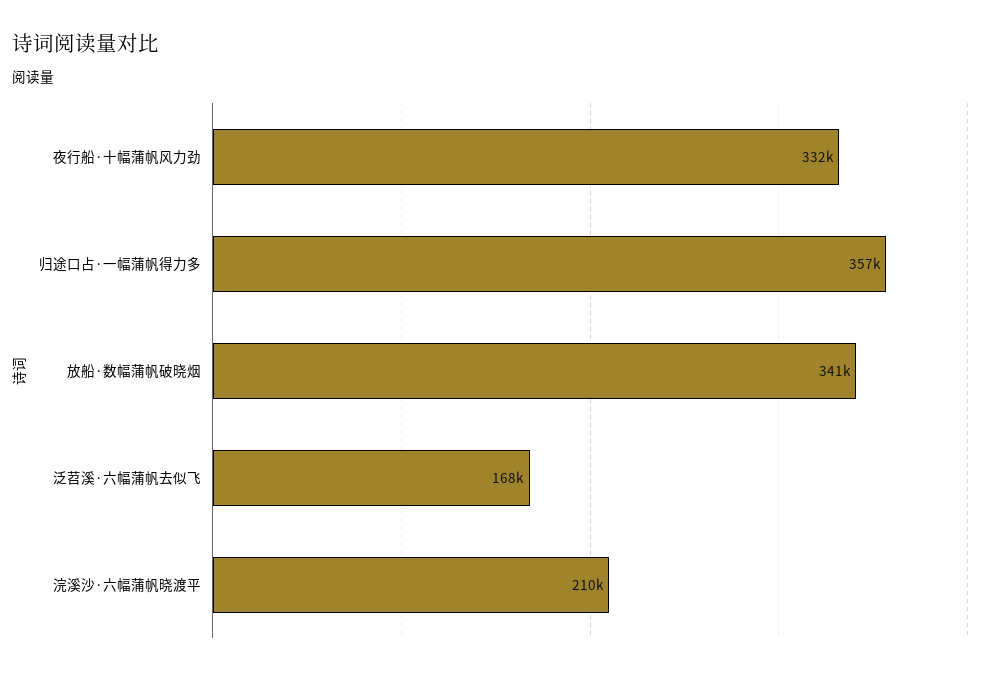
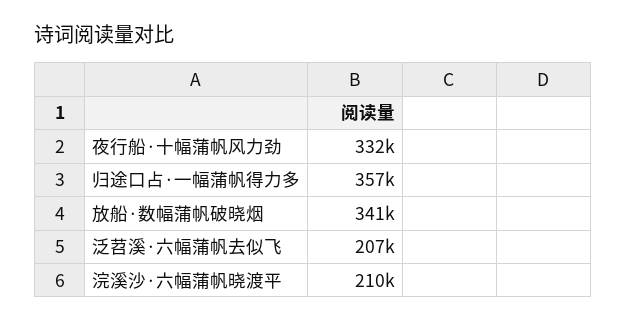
  {
    "夜行船·十幅蒲帆风力劲": 332000,
    "归途口占·一幅蒲帆得力多": 357000,
    "放船·数幅蒲帆破晓烟": 341000,
-   "泛苕溪·六幅蒲帆去似飞": 168000,
+   "泛苕溪·六幅蒲帆去似飞": 207000,
    "浣溪沙·六幅蒲帆晓渡平": 210000
  }

